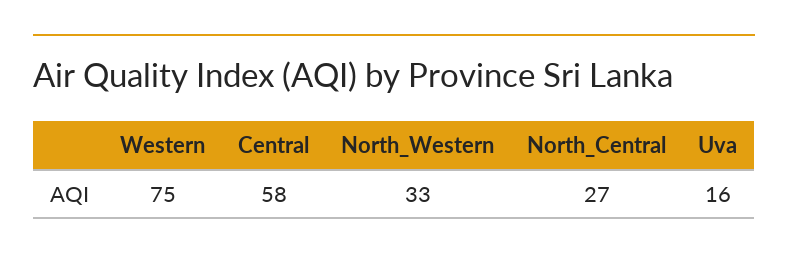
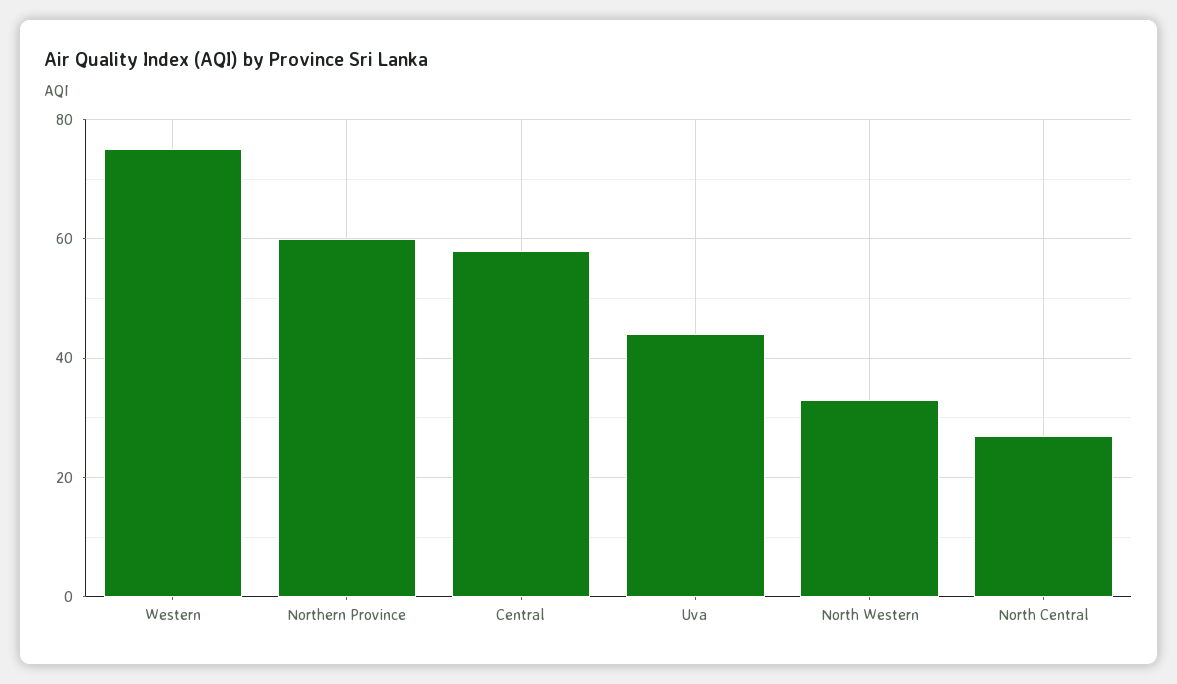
  {
    "Western": 75,
    "Central": 58,
    "North_Western": 33,
    "North_Central": 27,
-   "Uva": 16
+   "Uva": 45,
+   "Northern Province": 60
  }

